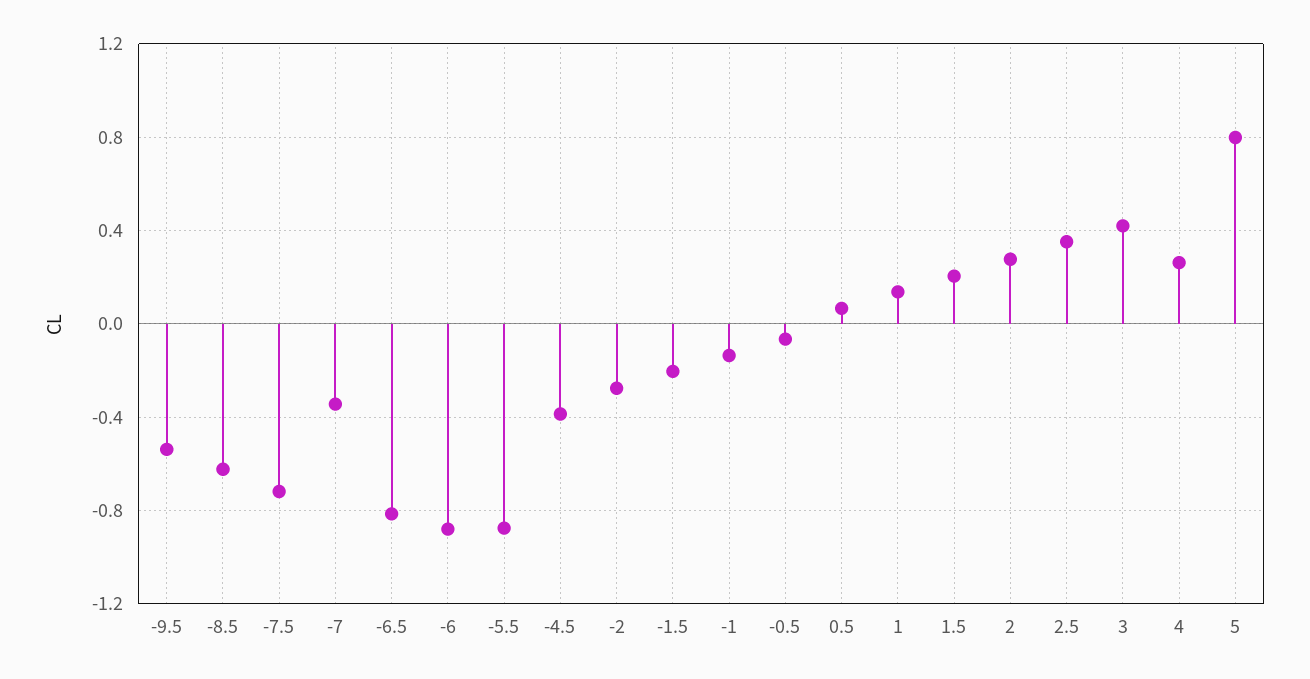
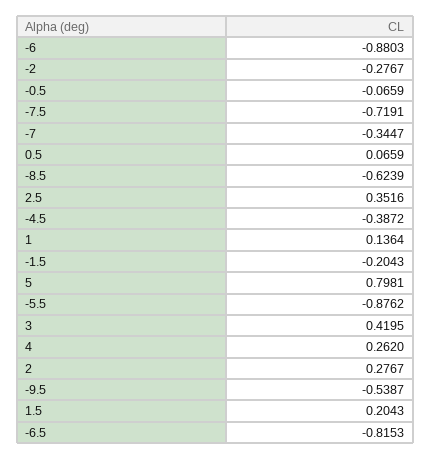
  {
    "-9.5": -0.5387,
    "-8.5": -0.6239,
    "-7.5": -0.7191,
    "-7": -0.3447,
    "-6.5": -0.8153,
    "-6": -0.8803,
    "-5.5": -0.8762,
    "-4.5": -0.3872,
    "-2": -0.2767,
    "-1.5": -0.2043,
-   "-1": -0.15,
    "-0.5": -0.0659,
    "0.5": 0.0659,
    "1": 0.1364,
    "1.5": 0.2043,
    "2": 0.2767,
    "2.5": 0.3516,
    "3": 0.4195,
    "4": 0.262,
    "5": 0.7981
  }

